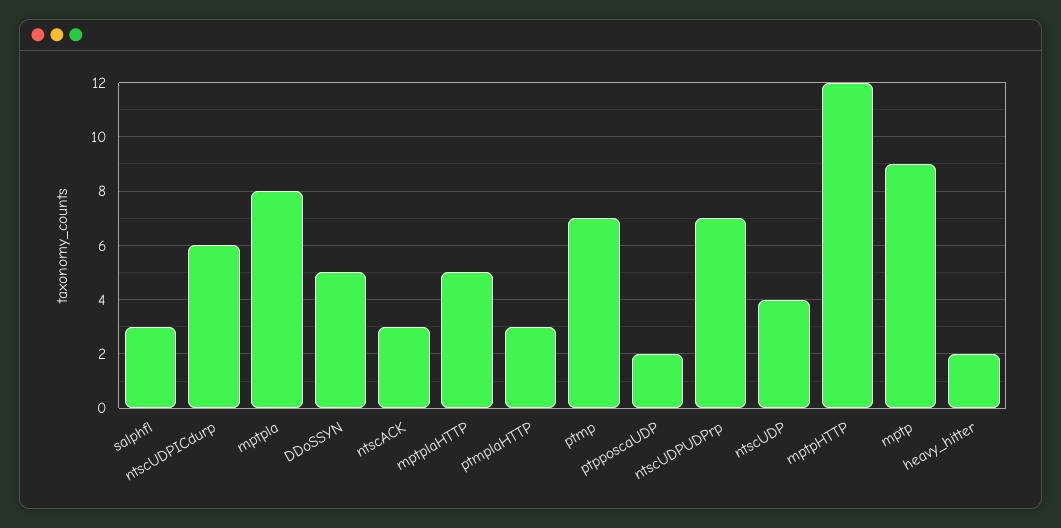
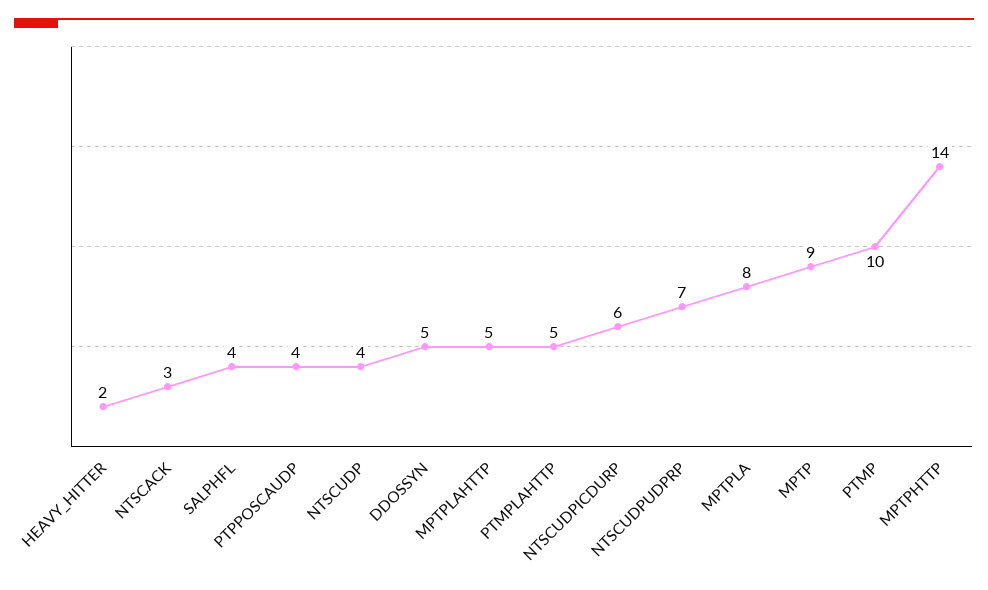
  {
-   "salphfl": 3,
+   "salphfl": 4,
    "ntscUDPICdurp": 6,
    "mptpla": 8,
    "DDoSSYN": 5,
    "ntscACK": 3,
    "mptplaHTTP": 5,
-   "ptmplaHTTP": 3,
+   "ptmplaHTTP": 5,
-   "ptmp": 7,
+   "ptmp": 10,
-   "ptpposcaUDP": 2,
+   "ptpposcaUDP": 4,
    "ntscUDPUDPrp": 7,
    "ntscUDP": 4,
-   "mptpHTTP": 12,
+   "mptpHTTP": 14,
    "mptp": 9,
    "heavy_hitter": 2
  }

